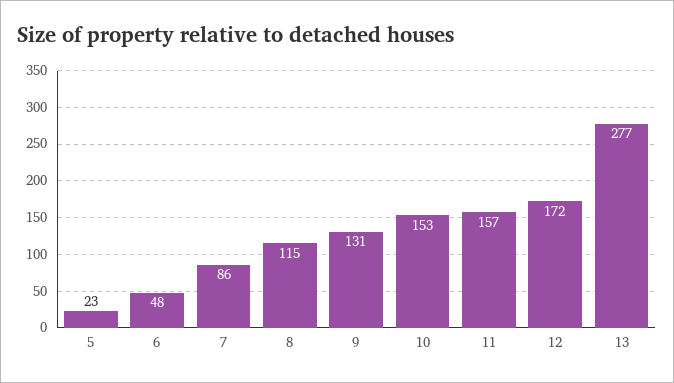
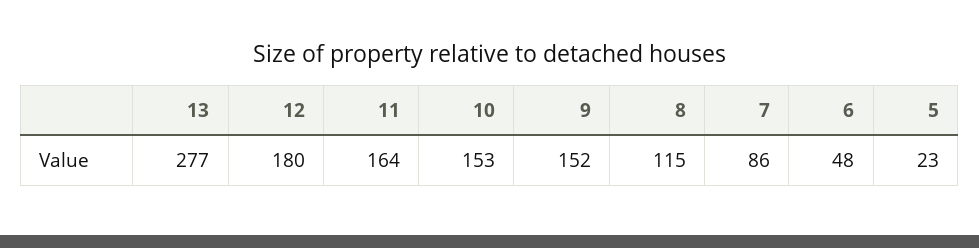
  {
    "5": 23,
    "6": 48,
    "7": 86,
    "8": 115,
-   "9": 131,
+   "9": 152,
    "10": 153,
-   "11": 157,
+   "11": 164,
-   "12": 172,
+   "12": 180,
    "13": 277
  }

